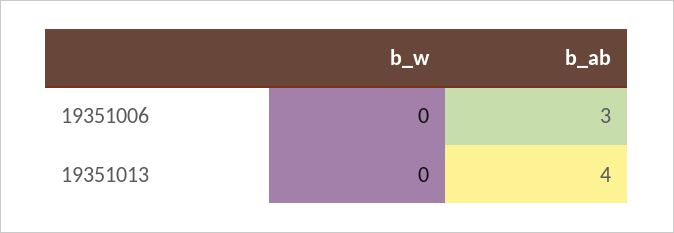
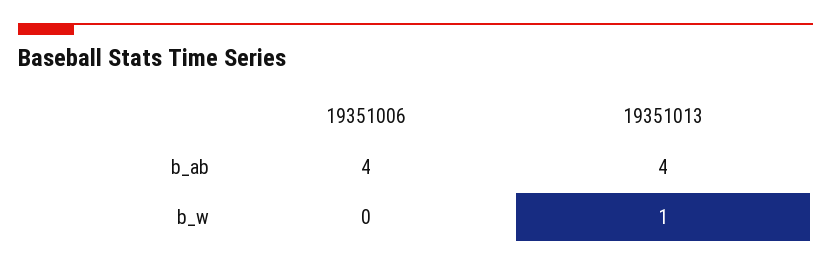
  {
    "b_w": {
      "19351006": 0,
-     "19351013": 0
+     "19351013": 1
    },
    "b_ab": {
-     "19351006": 3,
+     "19351006": 4,
      "19351013": 4
    }
  }

